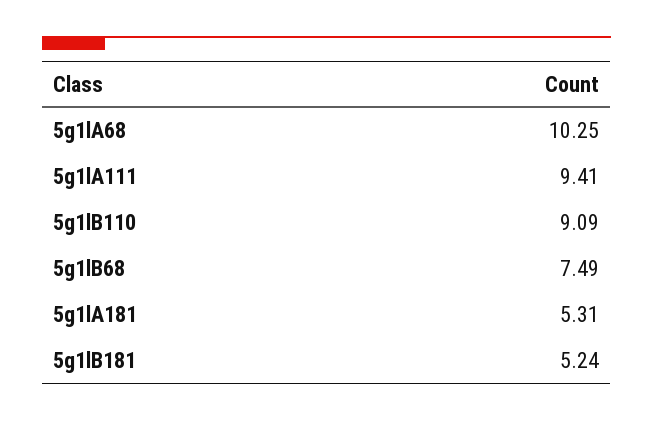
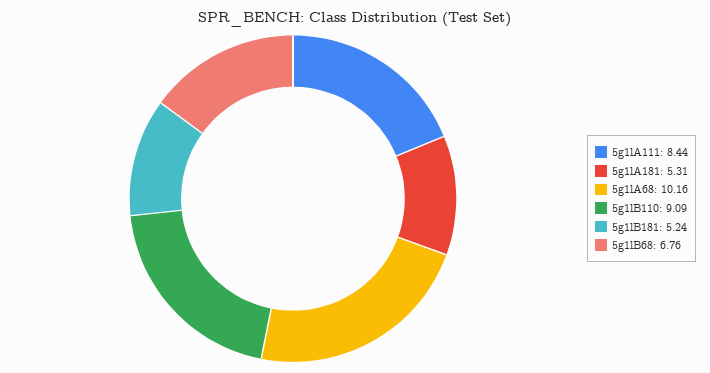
  {
-   "5g1lA68": 10.25,
+   "5g1lA68": 10.16,
-   "5g1lA111": 9.41,
+   "5g1lA111": 8.44,
    "5g1lB110": 9.09,
-   "5g1lB68": 7.49,
+   "5g1lB68": 6.76,
    "5g1lA181": 5.31,
    "5g1lB181": 5.24
  }

